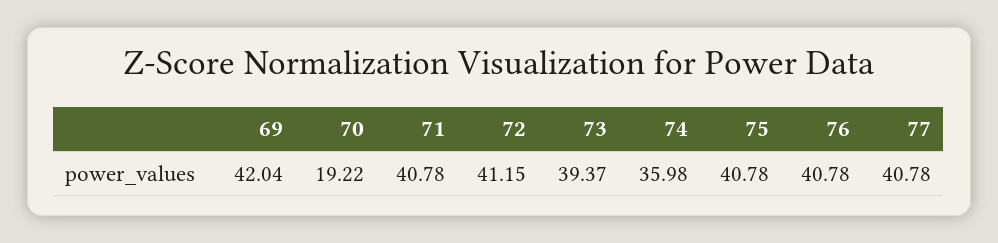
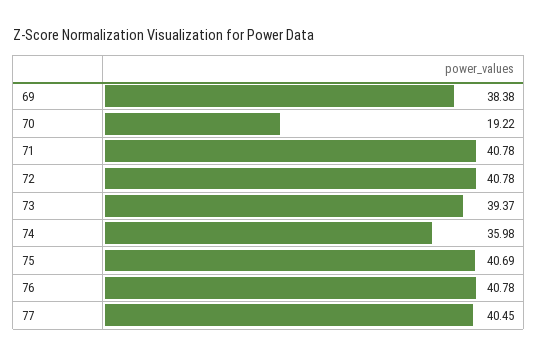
  {
-   "69": 42.04,
+   "69": 38.38,
    "70": 19.22,
    "71": 40.78,
-   "72": 41.15,
+   "72": 40.78,
    "73": 39.37,
    "74": 35.98,
-   "75": 40.78,
+   "75": 40.69,
    "76": 40.78,
-   "77": 40.78
+   "77": 40.45
  }

